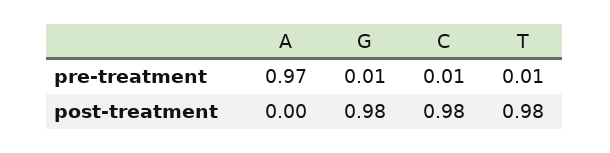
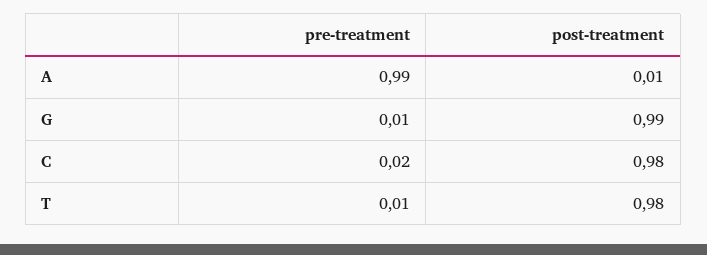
  {
    "A": {
-     "pre-treatment": 0.97,
+     "pre-treatment": 0.99,
-     "post-treatment": 0
+     "post-treatment": 0.01
    },
    "G": {
      "pre-treatment": 0.01,
-     "post-treatment": 0.98
+     "post-treatment": 0.99
    },
    "C": {
-     "pre-treatment": 0.01,
+     "pre-treatment": 0.02,
      "post-treatment": 0.98
    },
    "T": {
      "pre-treatment": 0.01,
      "post-treatment": 0.98
    }
  }

